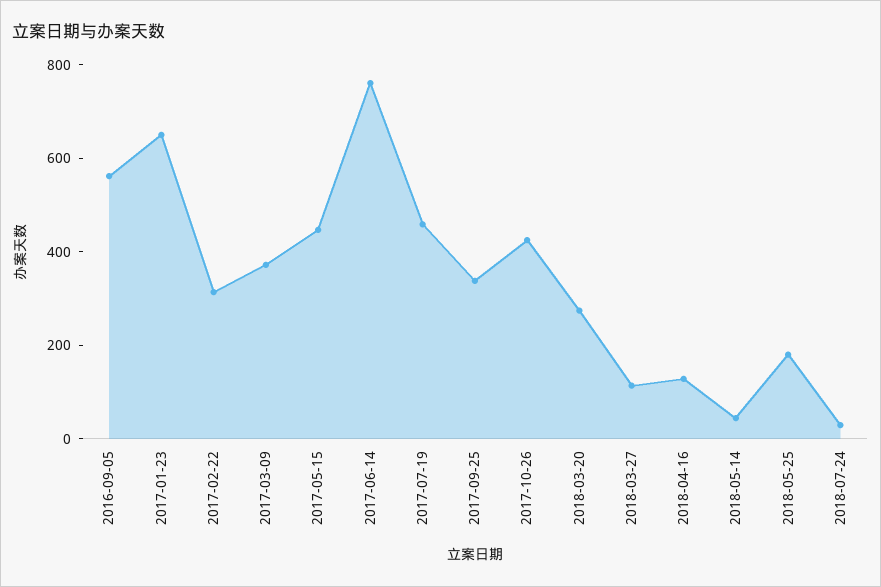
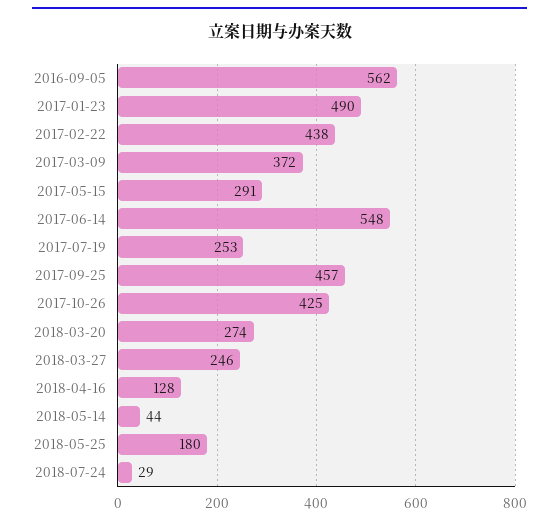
  {
    "2016-09-05": 562,
-   "2017-01-23": 650,
+   "2017-01-23": 490,
-   "2017-02-22": 300,
+   "2017-02-22": 438,
    "2017-03-09": 372,
-   "2017-05-15": 450,
+   "2017-05-15": 291,
-   "2017-06-14": 750,
+   "2017-06-14": 548,
-   "2017-07-19": 450,
+   "2017-07-19": 253,
-   "2017-09-25": 350,
+   "2017-09-25": 457,
    "2017-10-26": 425,
    "2018-03-20": 274,
-   "2018-03-27": 100,
+   "2018-03-27": 246,
    "2018-04-16": 128,
    "2018-05-14": 44,
    "2018-05-25": 180,
    "2018-07-24": 29
  }

